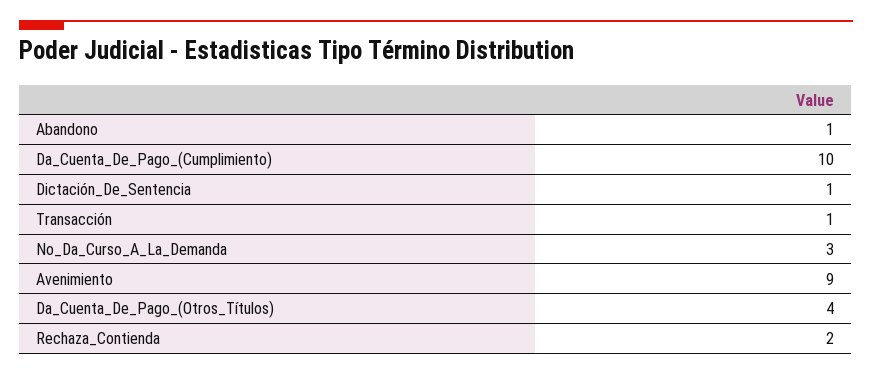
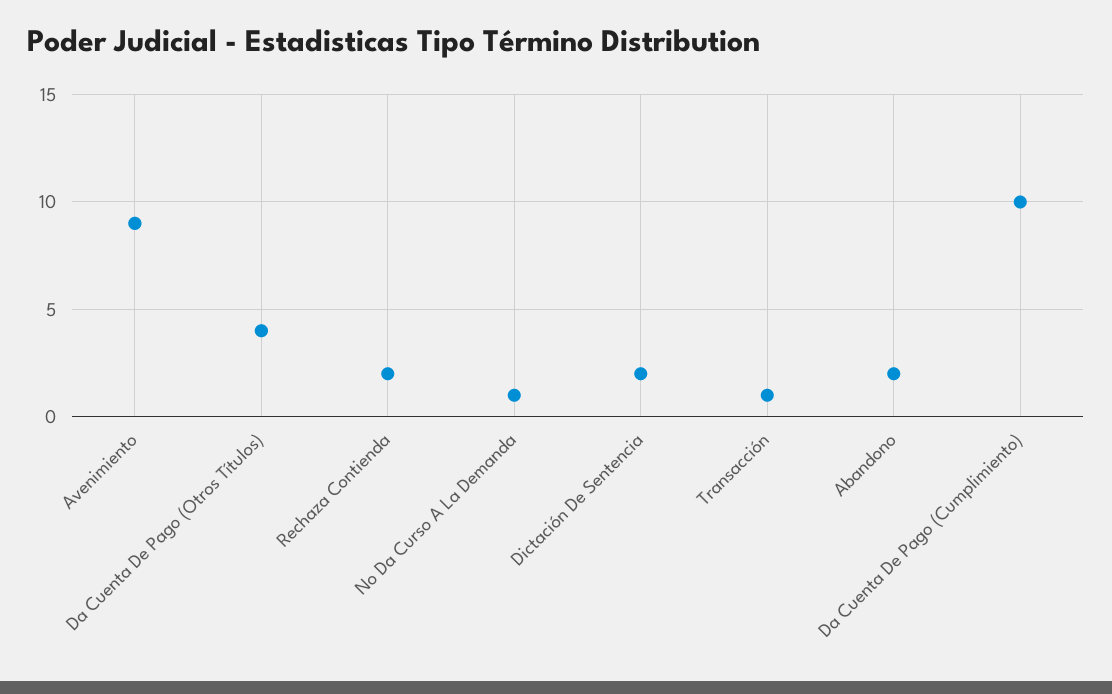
  {
-   "Abandono": 1,
+   "Abandono": 2,
    "Da_Cuenta_De_Pago_(Cumplimiento)": 10,
-   "Dictación_De_Sentencia": 1,
+   "Dictación_De_Sentencia": 2,
    "Transacción": 1,
-   "No_Da_Curso_A_La_Demanda": 3,
+   "No_Da_Curso_A_La_Demanda": 1,
    "Avenimiento": 9,
    "Da_Cuenta_De_Pago_(Otros_Títulos)": 4,
    "Rechaza_Contienda": 2
  }

